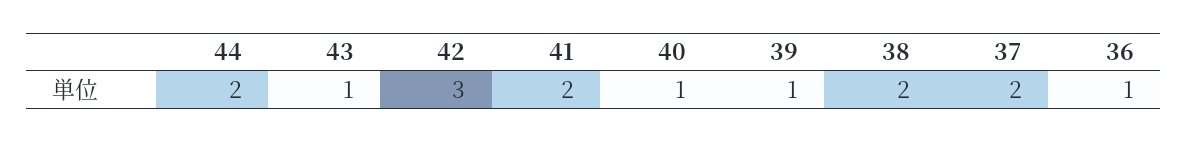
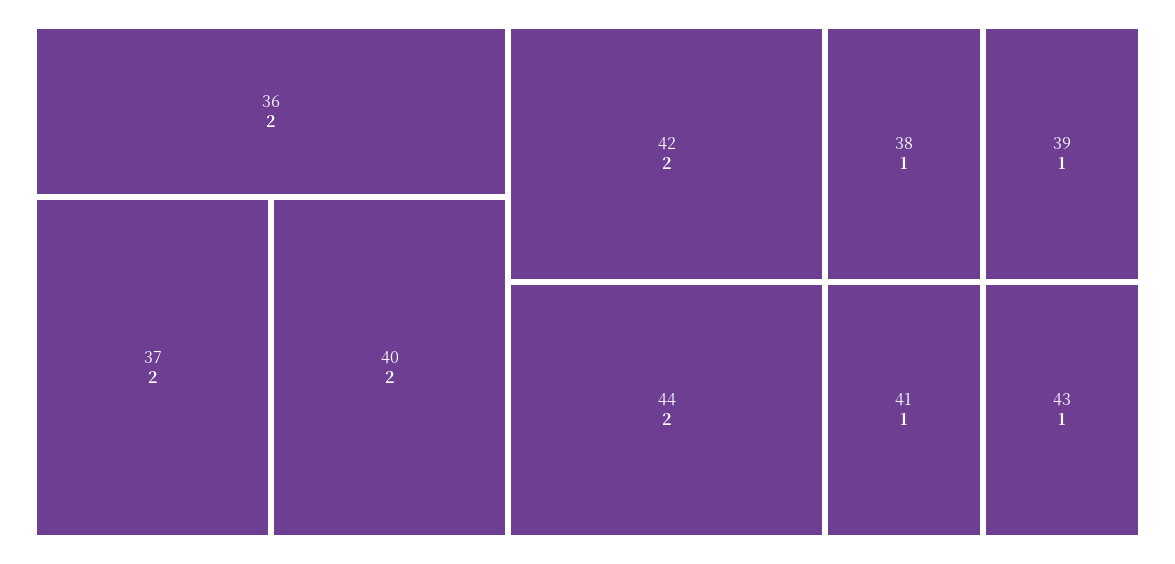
  {
    "44": 2,
    "43": 1,
-   "42": 3,
+   "42": 2,
-   "41": 2,
+   "41": 1,
-   "40": 1,
+   "40": 2,
    "39": 1,
-   "38": 2,
+   "38": 1,
    "37": 2,
-   "36": 1
+   "36": 2
  }

